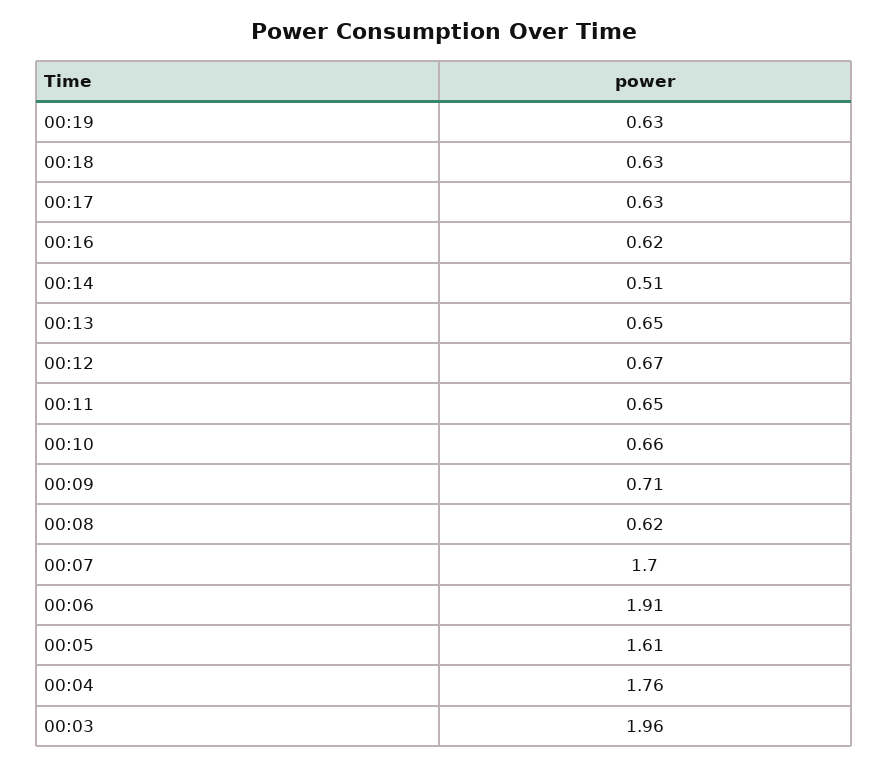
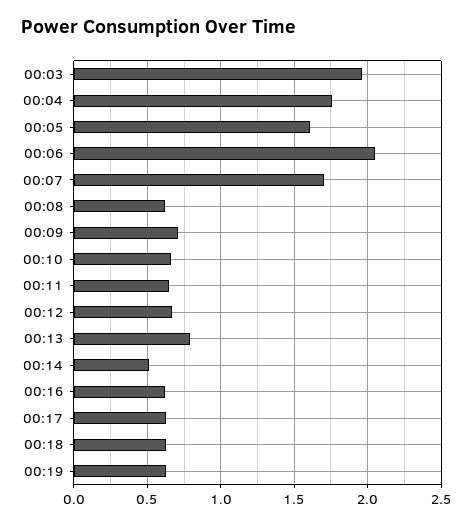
  {
    "00:19": 0.63,
    "00:18": 0.63,
    "00:17": 0.63,
    "00:16": 0.62,
    "00:14": 0.51,
-   "00:13": 0.65,
+   "00:13": 0.8,
    "00:12": 0.67,
    "00:11": 0.65,
    "00:10": 0.66,
    "00:09": 0.71,
    "00:08": 0.62,
    "00:07": 1.7,
-   "00:06": 1.91,
+   "00:06": 2.05,
    "00:05": 1.61,
    "00:04": 1.76,
    "00:03": 1.96
  }

